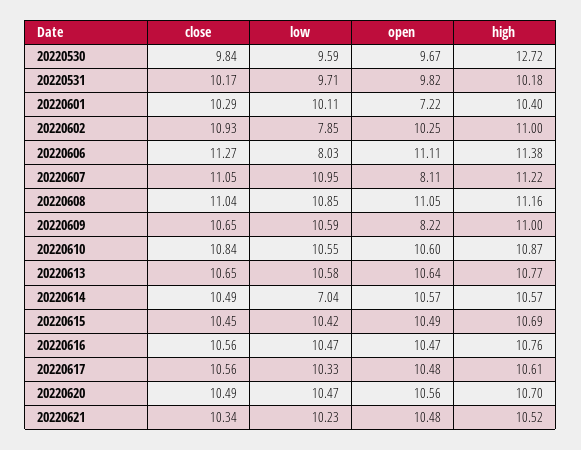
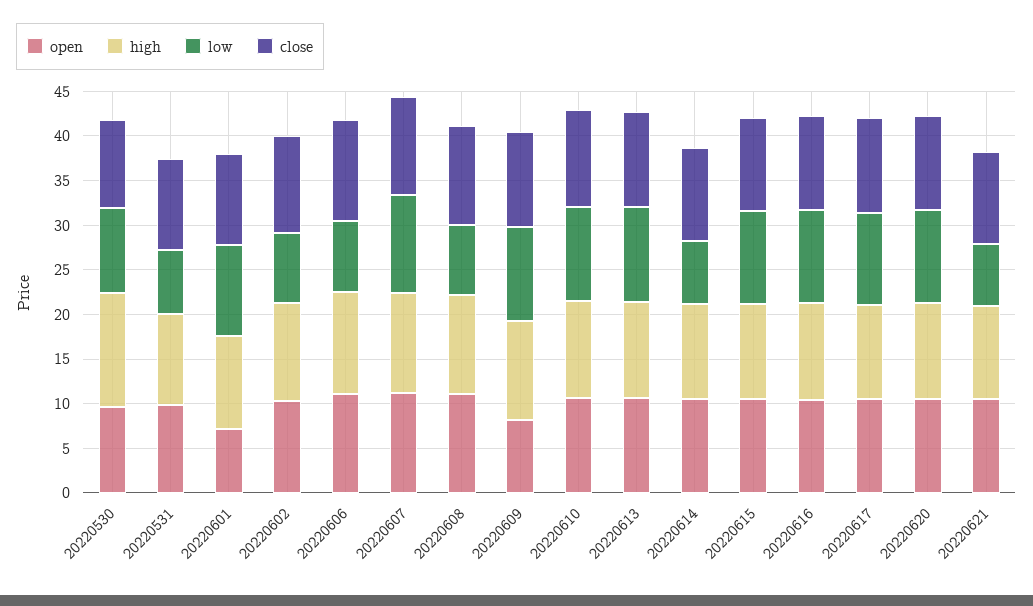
  {
    "close": {
      "20220530": 9.84,
      "20220531": 10.17,
      "20220601": 10.29,
      "20220602": 10.93,
      "20220606": 11.27,
      "20220607": 11.05,
      "20220608": 11.04,
      "20220609": 10.65,
      "20220610": 10.84,
      "20220613": 10.65,
      "20220614": 10.49,
      "20220615": 10.45,
      "20220616": 10.56,
      "20220617": 10.56,
      "20220620": 10.49,
      "20220621": 10.34
    },
    "low": {
      "20220530": 9.59,
-     "20220531": 9.71,
+     "20220531": 7,
      "20220601": 10.11,
      "20220602": 7.85,
      "20220606": 8.03,
      "20220607": 10.95,
-     "20220608": 10.85,
+     "20220608": 8,
      "20220609": 10.59,
      "20220610": 10.55,
      "20220613": 10.58,
      "20220614": 7.04,
      "20220615": 10.42,
      "20220616": 10.47,
      "20220617": 10.33,
      "20220620": 10.47,
-     "20220621": 10.23
+     "20220621": 7
    },
    "open": {
      "20220530": 9.67,
      "20220531": 9.82,
      "20220601": 7.22,
      "20220602": 10.25,
      "20220606": 11.11,
-     "20220607": 8.11,
+     "20220607": 11,
      "20220608": 11.05,
      "20220609": 8.22,
      "20220610": 10.6,
      "20220613": 10.64,
      "20220614": 10.57,
      "20220615": 10.49,
      "20220616": 10.47,
      "20220617": 10.48,
      "20220620": 10.56,
      "20220621": 10.48
    },
    "high": {
      "20220530": 12.72,
      "20220531": 10.18,
      "20220601": 10.4,
      "20220602": 11,
      "20220606": 11.38,
      "20220607": 11.22,
      "20220608": 11.16,
      "20220609": 11,
      "20220610": 10.87,
      "20220613": 10.77,
      "20220614": 10.57,
      "20220615": 10.69,
      "20220616": 10.76,
      "20220617": 10.61,
      "20220620": 10.7,
      "20220621": 10.52
    }
  }

